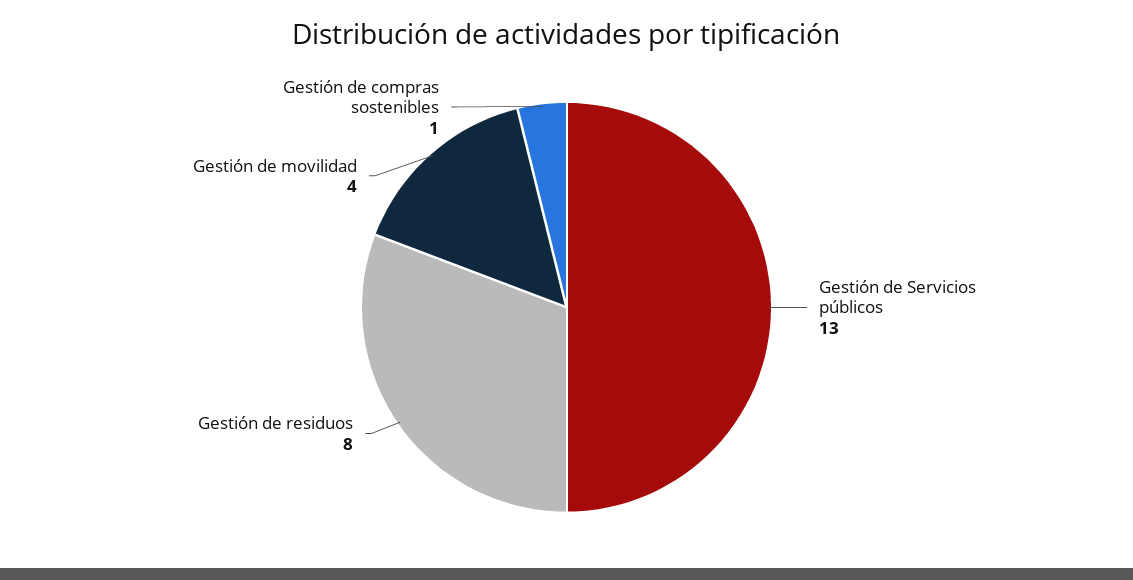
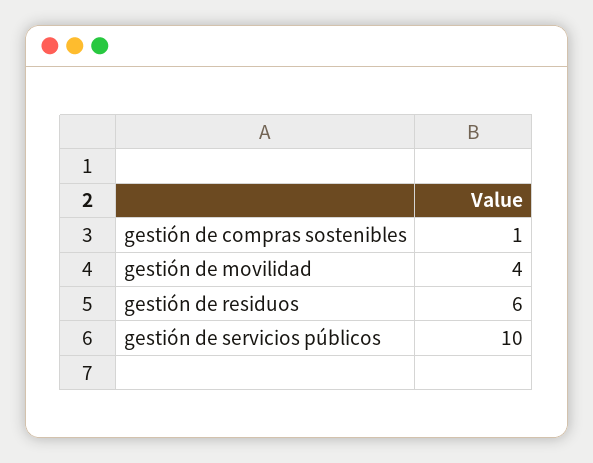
  {
-   "Gestión de Servicios públicos": 13,
+   "Gestión de Servicios públicos": 10,
-   "Gestión de residuos": 8,
+   "Gestión de residuos": 6,
    "Gestión de movilidad": 4,
    "Gestión de compras sostenibles": 1
  }

